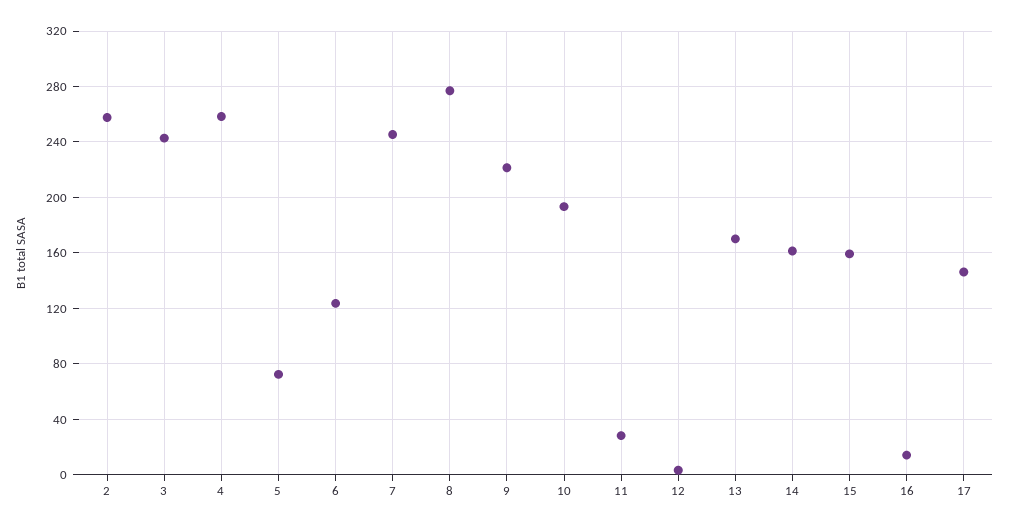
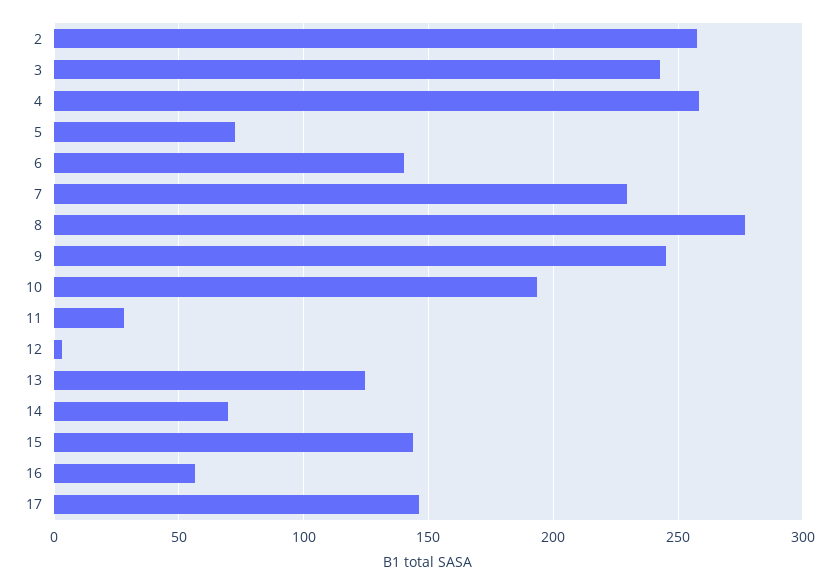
  {
    "2": 260,
    "3": 245,
    "4": 260,
    "5": 70,
-   "6": 125,
+   "6": 140,
-   "7": 245,
+   "7": 230,
    "8": 275,
-   "9": 220,
+   "9": 245,
    "10": 195,
    "11": 30,
    "12": 5,
-   "13": 170,
+   "13": 125,
-   "14": 160,
+   "14": 70,
-   "15": 160,
+   "15": 145,
-   "16": 15,
+   "16": 55,
    "17": 145
  }

